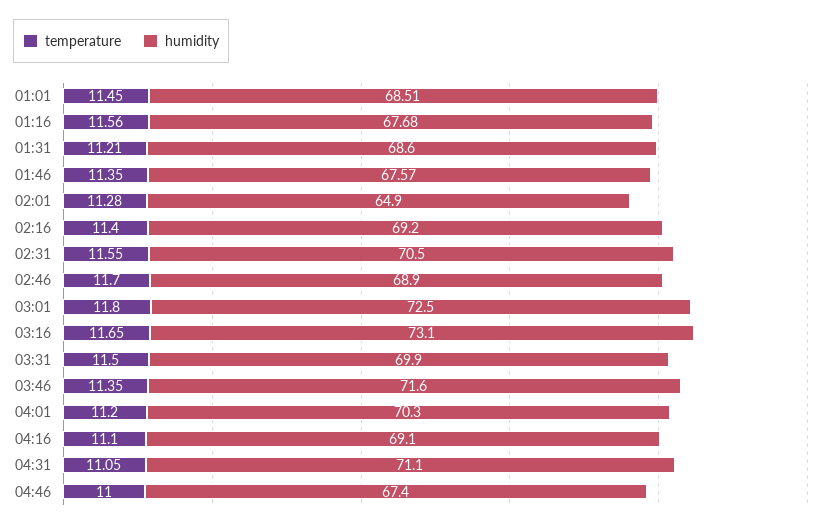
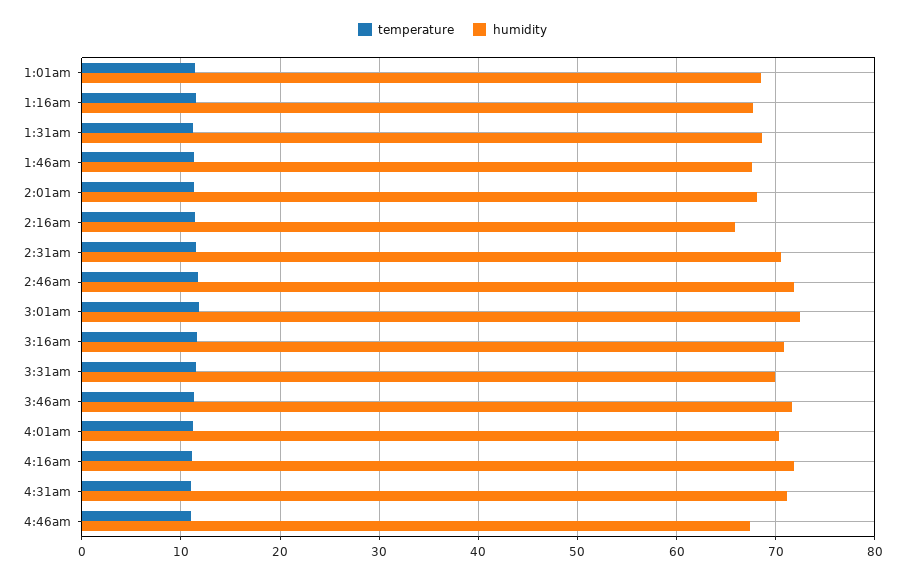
  {
    "temperature": {
      "01:01": 11.45,
      "01:16": 11.56,
      "01:31": 11.21,
      "01:46": 11.35,
      "02:01": 11.28,
      "02:16": 11.4,
      "02:31": 11.55,
      "02:46": 11.7,
      "03:01": 11.8,
      "03:16": 11.65,
      "03:31": 11.5,
      "03:46": 11.35,
      "04:01": 11.2,
      "04:16": 11.1,
      "04:31": 11.05,
      "04:46": 11
    },
    "humidity": {
      "01:01": 68.51,
      "01:16": 67.68,
      "01:31": 68.6,
      "01:46": 67.57,
-     "02:01": 64.9,
+     "02:01": 68,
-     "02:16": 69.2,
+     "02:16": 66,
      "02:31": 70.5,
-     "02:46": 68.9,
+     "02:46": 72,
      "03:01": 72.5,
-     "03:16": 73.1,
+     "03:16": 71,
      "03:31": 69.9,
      "03:46": 71.6,
      "04:01": 70.3,
-     "04:16": 69.1,
+     "04:16": 72,
      "04:31": 71.1,
      "04:46": 67.4
    }
  }

